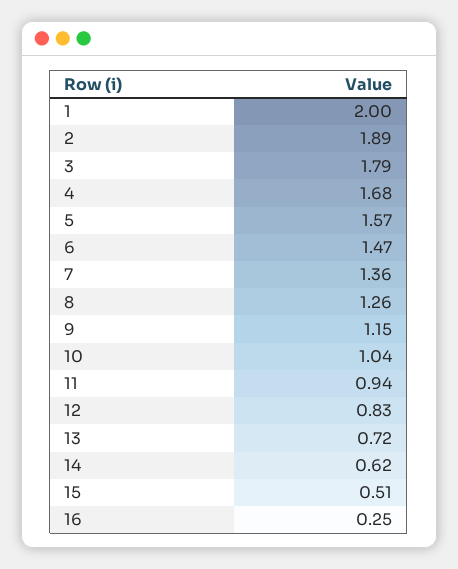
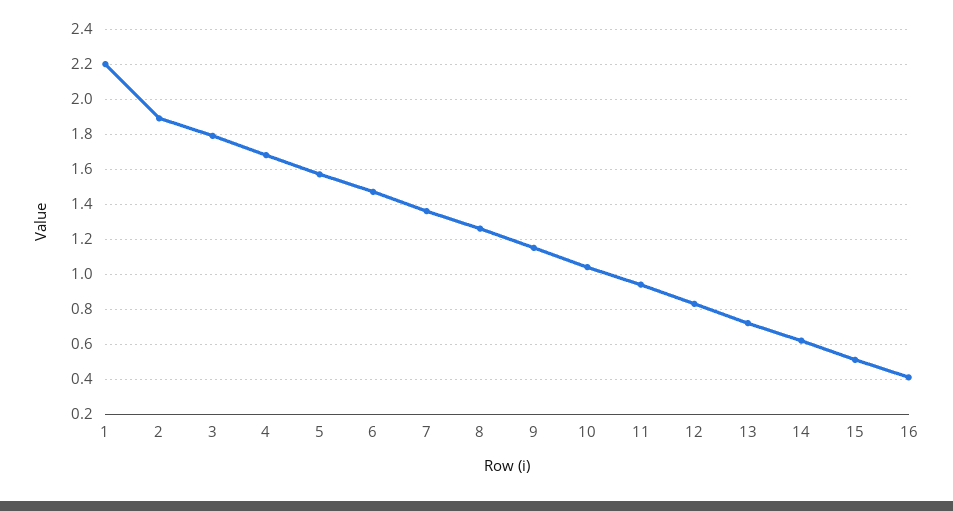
  {
-   "1": 2,
+   "1": 2.2,
    "2": 1.89,
    "3": 1.79,
    "4": 1.68,
    "5": 1.57,
    "6": 1.47,
    "7": 1.36,
    "8": 1.26,
    "9": 1.15,
    "10": 1.04,
    "11": 0.94,
    "12": 0.83,
    "13": 0.72,
    "14": 0.62,
    "15": 0.51,
-   "16": 0.25
+   "16": 0.4
  }

